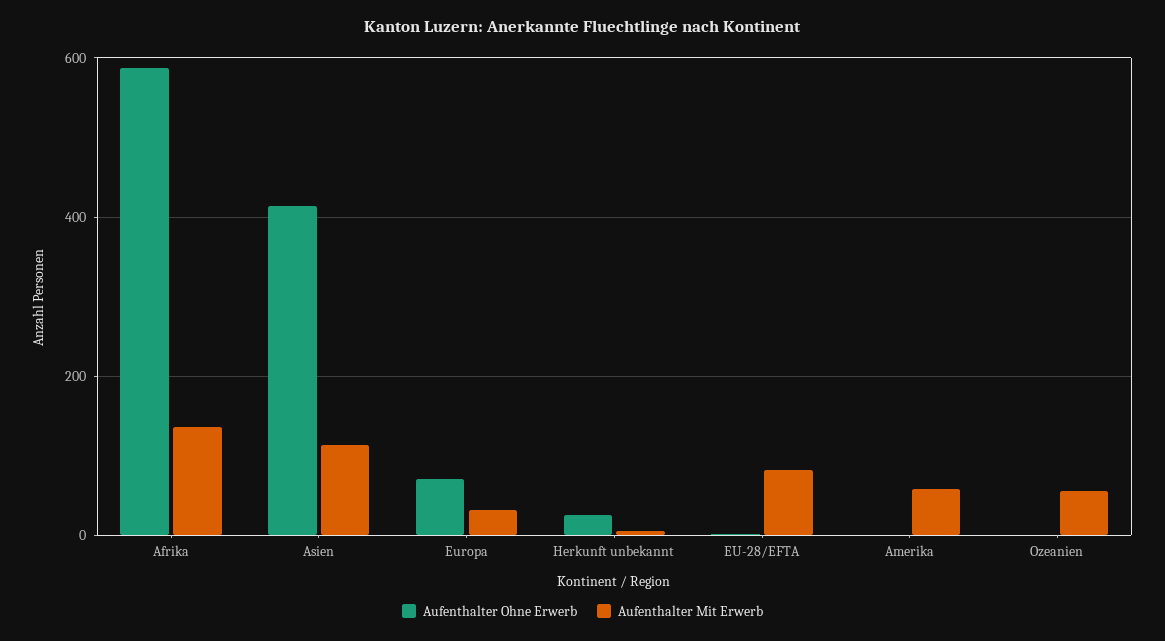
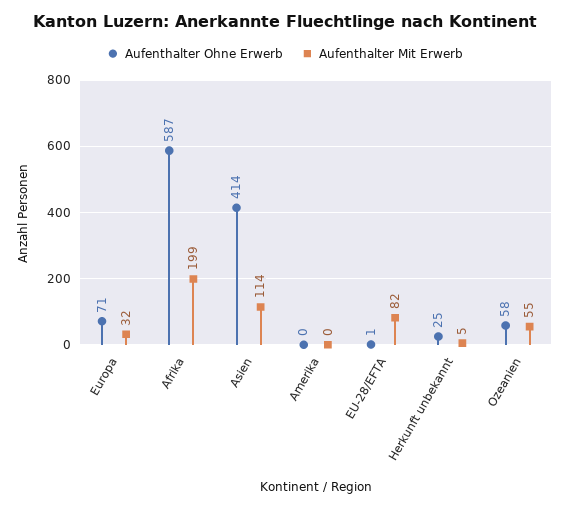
  {
    "Aufenthalter Ohne Erwerb": {
      "Afrika": 587,
      "Asien": 414,
      "Europa": 71,
      "Herkunft unbekannt": 25,
      "EU-28/EFTA": 1,
      "Amerika": 0,
-     "Ozeanien": 0
+     "Ozeanien": 58
    },
    "Aufenthalter Mit Erwerb": {
-     "Afrika": 140,
+     "Afrika": 199,
      "Asien": 114,
      "Europa": 32,
      "Herkunft unbekannt": 5,
      "EU-28/EFTA": 82,
-     "Amerika": 60,
+     "Amerika": 0,
      "Ozeanien": 55
    }
  }

